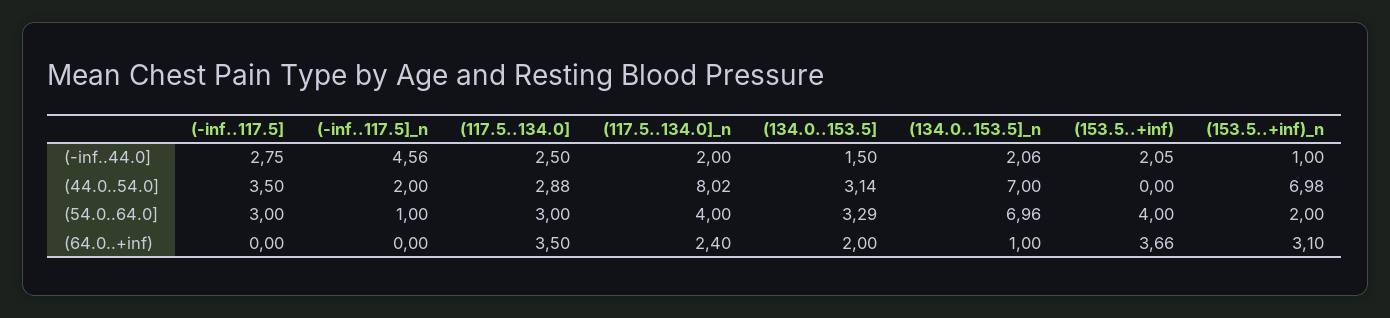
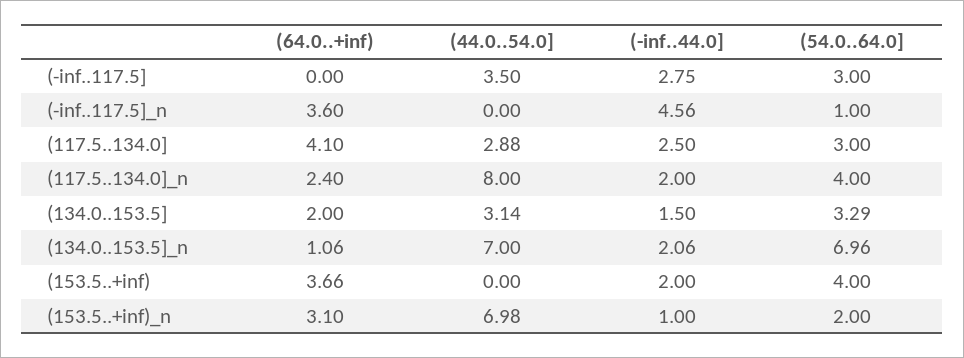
  {
    "(-inf..117.5]": {
      "(-inf..44.0]": 2.75,
      "(44.0..54.0]": 3.5,
      "(54.0..64.0]": 3,
      "(64.0..+inf)": 0
    },
    "(-inf..117.5]_n": {
      "(-inf..44.0]": 4.56,
-     "(44.0..54.0]": 2,
+     "(44.0..54.0]": 0,
      "(54.0..64.0]": 1,
-     "(64.0..+inf)": 0
+     "(64.0..+inf)": 3.6
    },
    "(117.5..134.0]": {
      "(-inf..44.0]": 2.5,
      "(44.0..54.0]": 2.88,
      "(54.0..64.0]": 3,
-     "(64.0..+inf)": 3.5
+     "(64.0..+inf)": 4.1
    },
    "(117.5..134.0]_n": {
      "(-inf..44.0]": 2,
-     "(44.0..54.0]": 8.02,
+     "(44.0..54.0]": 8,
      "(54.0..64.0]": 4,
      "(64.0..+inf)": 2.4
    },
    "(134.0..153.5]": {
      "(-inf..44.0]": 1.5,
      "(44.0..54.0]": 3.14,
      "(54.0..64.0]": 3.29,
      "(64.0..+inf)": 2
    },
    "(134.0..153.5]_n": {
      "(-inf..44.0]": 2.06,
      "(44.0..54.0]": 7,
      "(54.0..64.0]": 6.96,
-     "(64.0..+inf)": 1
+     "(64.0..+inf)": 1.06
    },
    "(153.5..+inf)": {
-     "(-inf..44.0]": 2.05,
+     "(-inf..44.0]": 2,
      "(44.0..54.0]": 0,
      "(54.0..64.0]": 4,
      "(64.0..+inf)": 3.66
    },
    "(153.5..+inf)_n": {
      "(-inf..44.0]": 1,
      "(44.0..54.0]": 6.98,
      "(54.0..64.0]": 2,
      "(64.0..+inf)": 3.1
    }
  }

